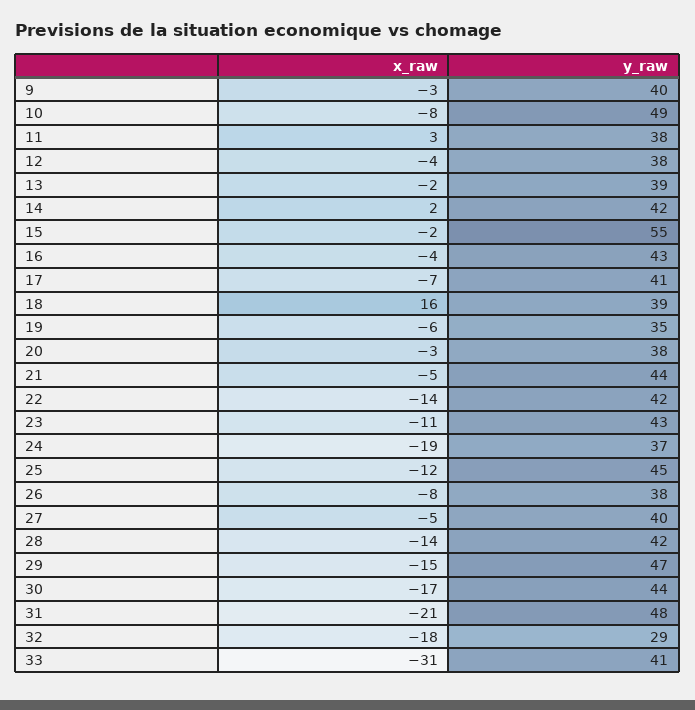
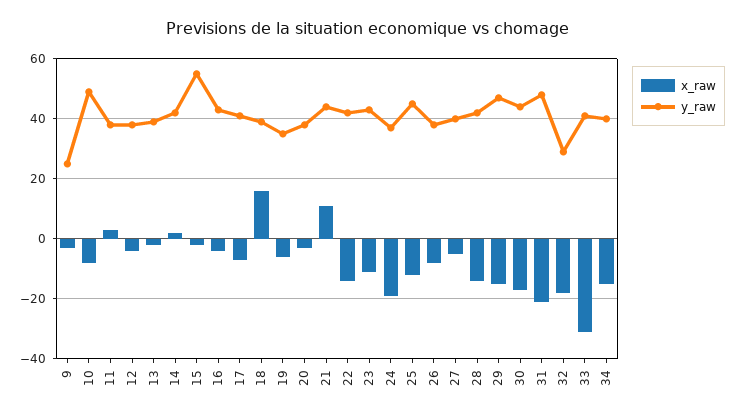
  {
    "x_raw": {
      "9": -3,
      "10": -8,
      "11": 3,
      "12": -4,
      "13": -2,
      "14": 2,
      "15": -2,
      "16": -4,
      "17": -7,
      "18": 16,
      "19": -6,
      "20": -3,
-     "21": -5,
+     "21": 10,
      "22": -14,
      "23": -11,
      "24": -19,
      "25": -12,
      "26": -8,
      "27": -5,
      "28": -14,
      "29": -15,
      "30": -17,
      "31": -21,
      "32": -18,
-     "33": -31
+     "33": -31,
+     "34": -15
    },
    "y_raw": {
-     "9": 40,
+     "9": 25,
      "10": 49,
      "11": 38,
      "12": 38,
      "13": 39,
      "14": 42,
      "15": 55,
      "16": 43,
      "17": 41,
      "18": 39,
      "19": 35,
      "20": 38,
      "21": 44,
      "22": 42,
      "23": 43,
      "24": 37,
      "25": 45,
      "26": 38,
      "27": 40,
      "28": 42,
      "29": 47,
      "30": 44,
      "31": 48,
      "32": 29,
-     "33": 41
+     "33": 41,
+     "34": 40
    }
  }

